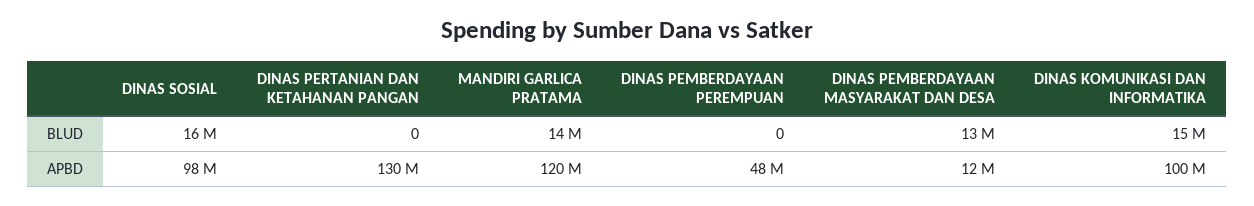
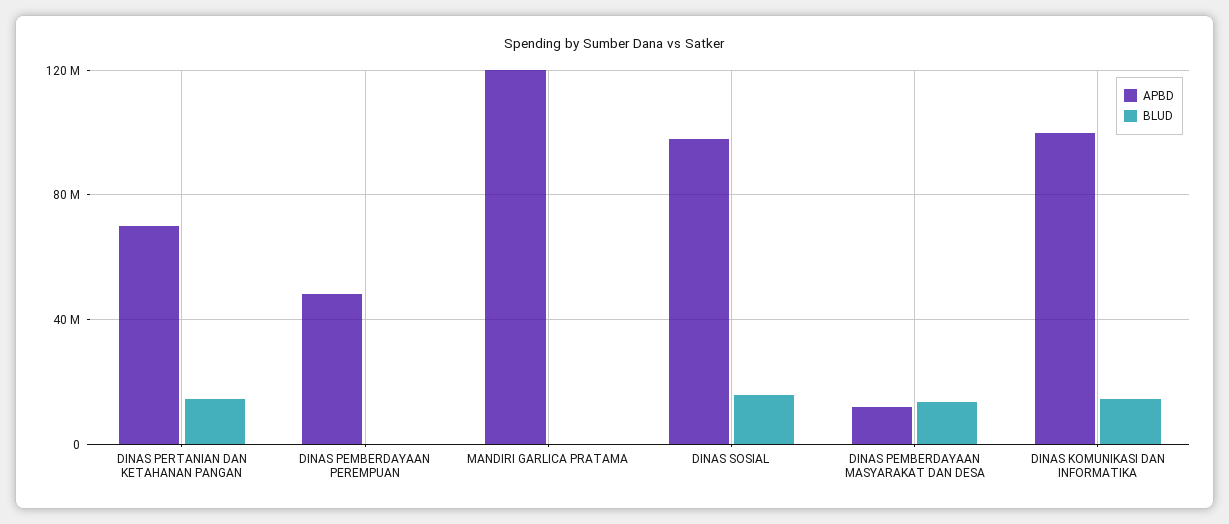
  {
    "BLUD": {
      "DINAS SOSIAL": 16000000,
-     "DINAS PERTANIAN DAN KETAHANAN PANGAN": 0,
+     "DINAS PERTANIAN DAN KETAHANAN PANGAN": 15000000,
-     "MANDIRI GARLICA PRATAMA": 14000000,
+     "MANDIRI GARLICA PRATAMA": 0,
      "DINAS PEMBERDAYAAN PEREMPUAN": 0,
      "DINAS PEMBERDAYAAN MASYARAKAT DAN DESA": 13000000,
      "DINAS KOMUNIKASI DAN INFORMATIKA": 15000000
    },
    "APBD": {
      "DINAS SOSIAL": 98000000,
-     "DINAS PERTANIAN DAN KETAHANAN PANGAN": 130000000,
+     "DINAS PERTANIAN DAN KETAHANAN PANGAN": 70000000,
      "MANDIRI GARLICA PRATAMA": 120000000,
      "DINAS PEMBERDAYAAN PEREMPUAN": 48000000,
      "DINAS PEMBERDAYAAN MASYARAKAT DAN DESA": 12000000,
      "DINAS KOMUNIKASI DAN INFORMATIKA": 100000000
    }
  }

